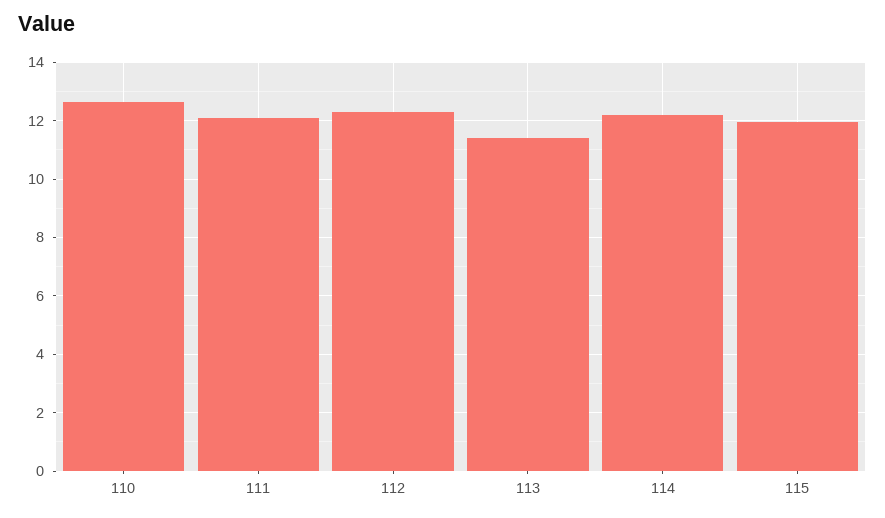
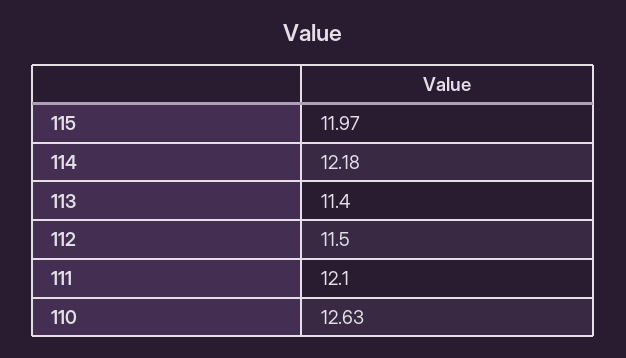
  {
    "110": 12.63,
    "111": 12.1,
-   "112": 12.25,
+   "112": 11.5,
    "113": 11.4,
    "114": 12.18,
    "115": 11.97
  }

